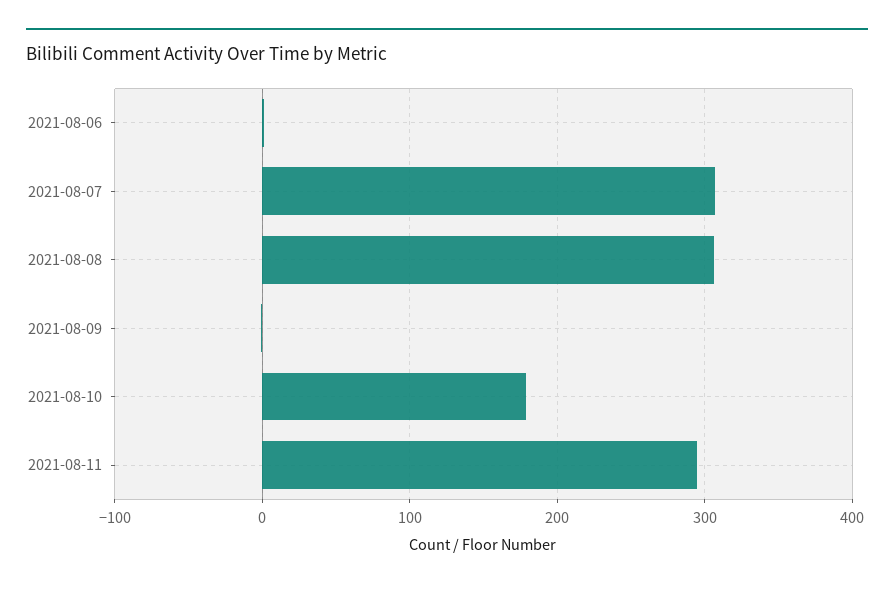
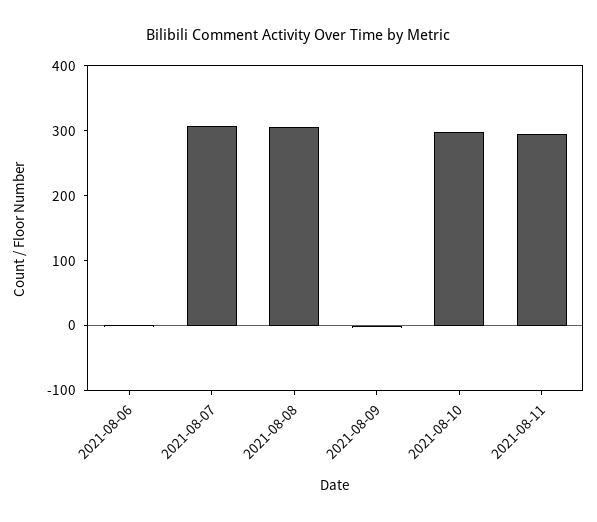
  {
    "2021-08-06": 0,
    "2021-08-07": 310,
    "2021-08-08": 310,
    "2021-08-09": 0,
-   "2021-08-10": 180,
+   "2021-08-10": 300,
    "2021-08-11": 300
  }

